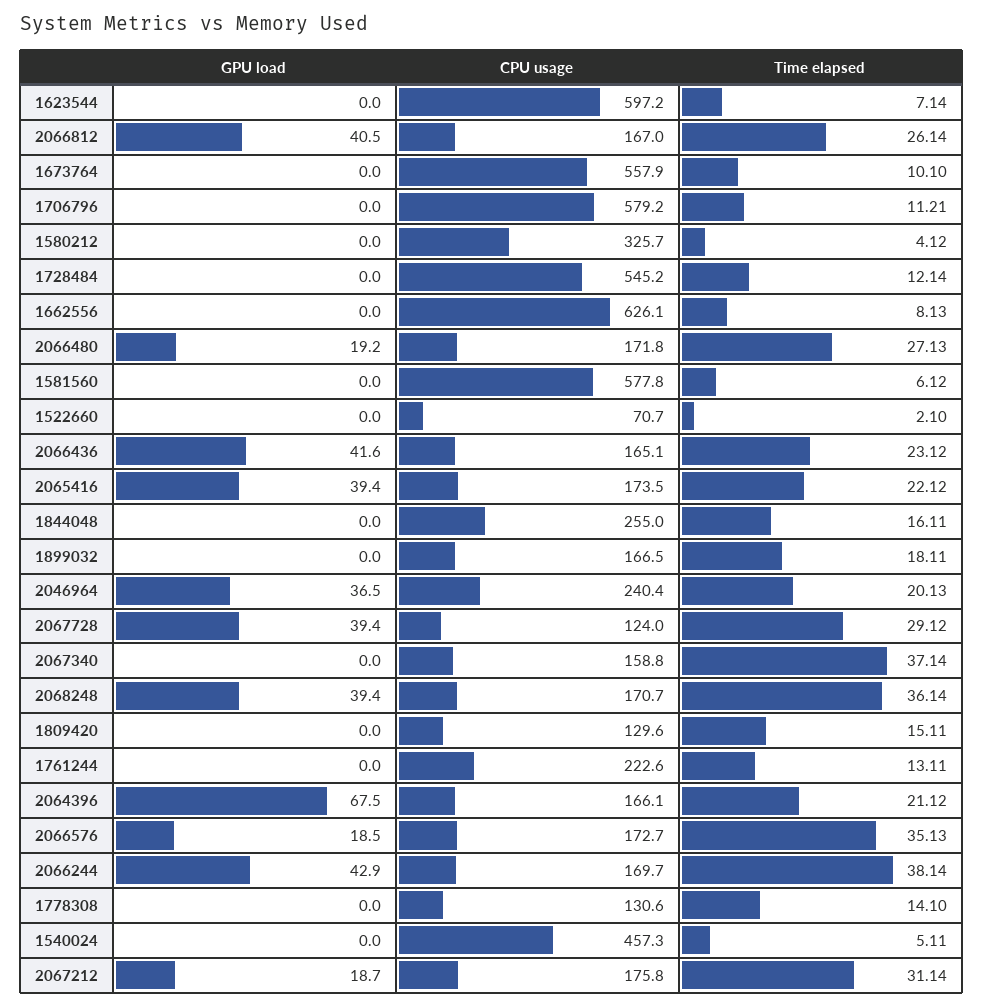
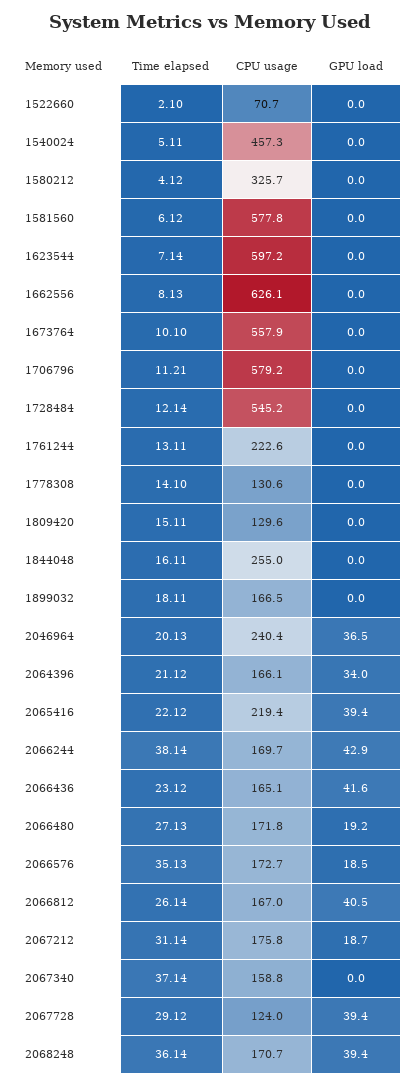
  {
    "GPU load": {
      "1623544": 0,
      "2066812": 40.5,
      "1673764": 0,
      "1706796": 0,
      "1580212": 0,
      "1728484": 0,
      "1662556": 0,
      "2066480": 19.2,
      "1581560": 0,
      "1522660": 0,
      "2066436": 41.6,
      "2065416": 39.4,
      "1844048": 0,
      "1899032": 0,
      "2046964": 36.5,
      "2067728": 39.4,
      "2067340": 0,
      "2068248": 39.4,
      "1809420": 0,
      "1761244": 0,
-     "2064396": 67.5,
+     "2064396": 34,
      "2066576": 18.5,
      "2066244": 42.9,
      "1778308": 0,
      "1540024": 0,
      "2067212": 18.7
    },
    "CPU usage": {
      "1623544": 597.2,
      "2066812": 167,
      "1673764": 557.9,
      "1706796": 579.2,
      "1580212": 325.7,
      "1728484": 545.2,
      "1662556": 626.1,
      "2066480": 171.8,
      "1581560": 577.8,
      "1522660": 70.7,
      "2066436": 165.1,
-     "2065416": 173.5,
+     "2065416": 219.4,
      "1844048": 255,
      "1899032": 166.5,
      "2046964": 240.4,
      "2067728": 124,
      "2067340": 158.8,
      "2068248": 170.7,
      "1809420": 129.6,
      "1761244": 222.6,
      "2064396": 166.1,
      "2066576": 172.7,
      "2066244": 169.7,
      "1778308": 130.6,
      "1540024": 457.3,
      "2067212": 175.8
    },
    "Time elapsed": {
      "1623544": 7.14,
      "2066812": 26.14,
      "1673764": 10.1,
      "1706796": 11.21,
      "1580212": 4.12,
      "1728484": 12.14,
      "1662556": 8.13,
      "2066480": 27.13,
      "1581560": 6.12,
      "1522660": 2.1,
      "2066436": 23.12,
      "2065416": 22.12,
      "1844048": 16.11,
      "1899032": 18.11,
      "2046964": 20.13,
      "2067728": 29.12,
      "2067340": 37.14,
      "2068248": 36.14,
      "1809420": 15.11,
      "1761244": 13.11,
      "2064396": 21.12,
      "2066576": 35.13,
      "2066244": 38.14,
      "1778308": 14.1,
      "1540024": 5.11,
      "2067212": 31.14
    }
  }

